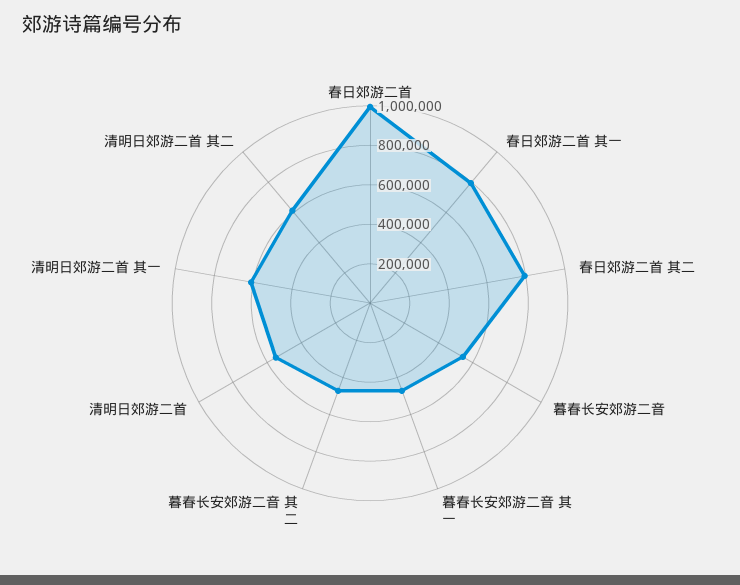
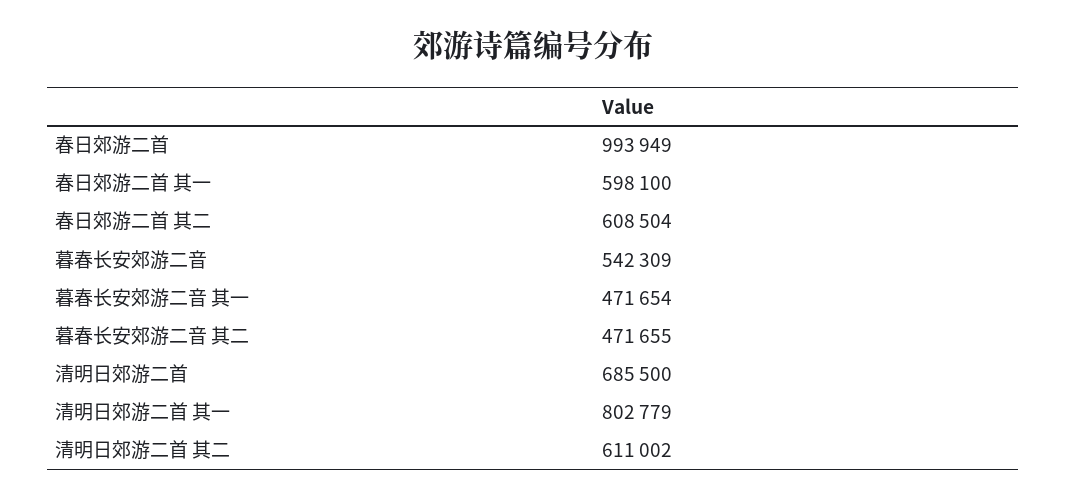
  {
    "春日郊游二首": 993949,
-   "春日郊游二首 其一": 800000,
+   "春日郊游二首 其一": 598100,
-   "春日郊游二首 其二": 800000,
+   "春日郊游二首 其二": 608504,
    "暮春长安郊游二音": 542309,
    "暮春长安郊游二音 其一": 471654,
    "暮春长安郊游二音 其二": 471655,
-   "清明日郊游二首": 550000,
+   "清明日郊游二首": 685500,
-   "清明日郊游二首 其一": 600000,
+   "清明日郊游二首 其一": 802779,
    "清明日郊游二首 其二": 611002
  }

